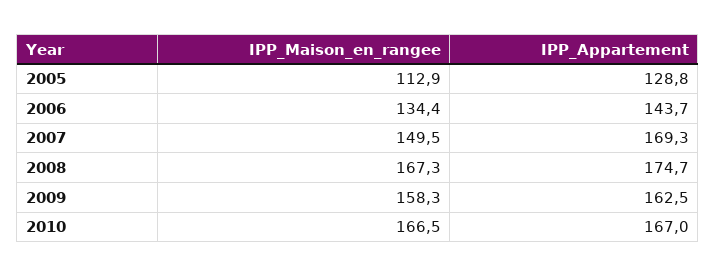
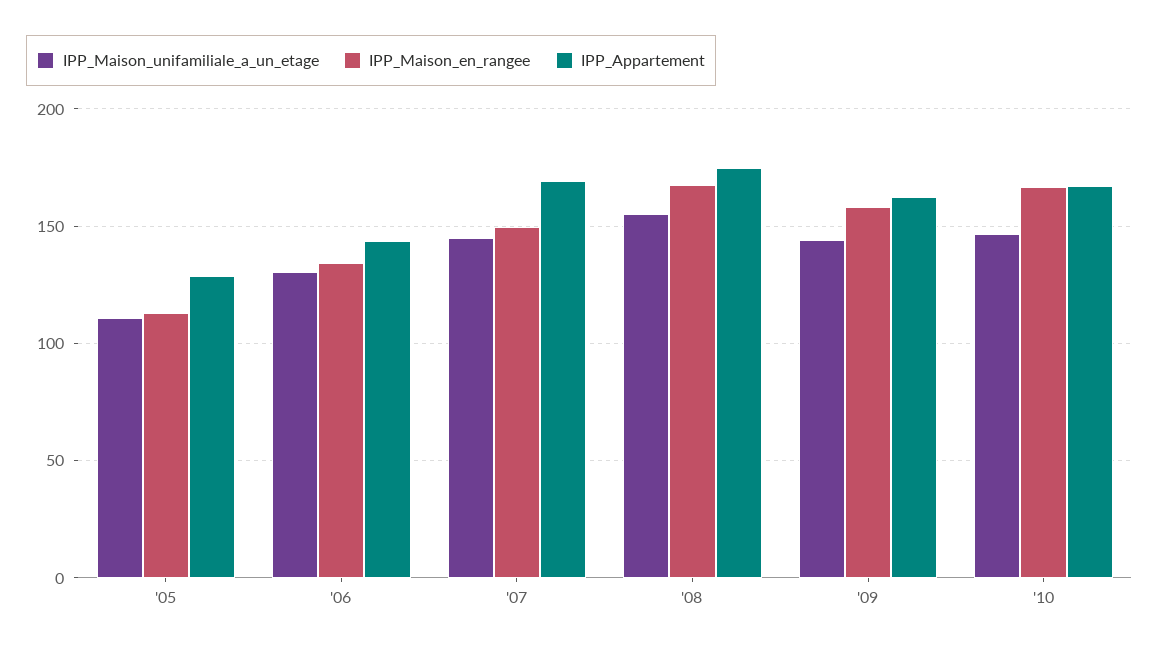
  {
    "IPP_Maison_en_rangee": {
      "2005": 112.9,
      "2006": 134.4,
      "2007": 149.5,
      "2008": 167.3,
      "2009": 158.3,
      "2010": 166.5
    },
    "IPP_Appartement": {
      "2005": 128.8,
      "2006": 143.7,
      "2007": 169.3,
      "2008": 174.7,
      "2009": 162.5,
      "2010": 167
-   }
+   },
+   "IPP_Maison_unifamiliale_a_un_etage": {
+     "2005": 110,
+     "2006": 130,
+     "2007": 145,
+     "2008": 155,
+     "2009": 145,
+     "2010": 145
+   }
  }

